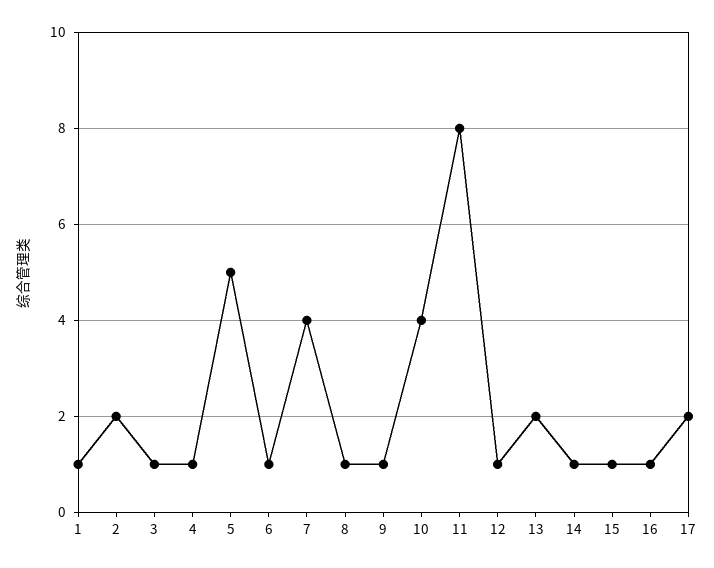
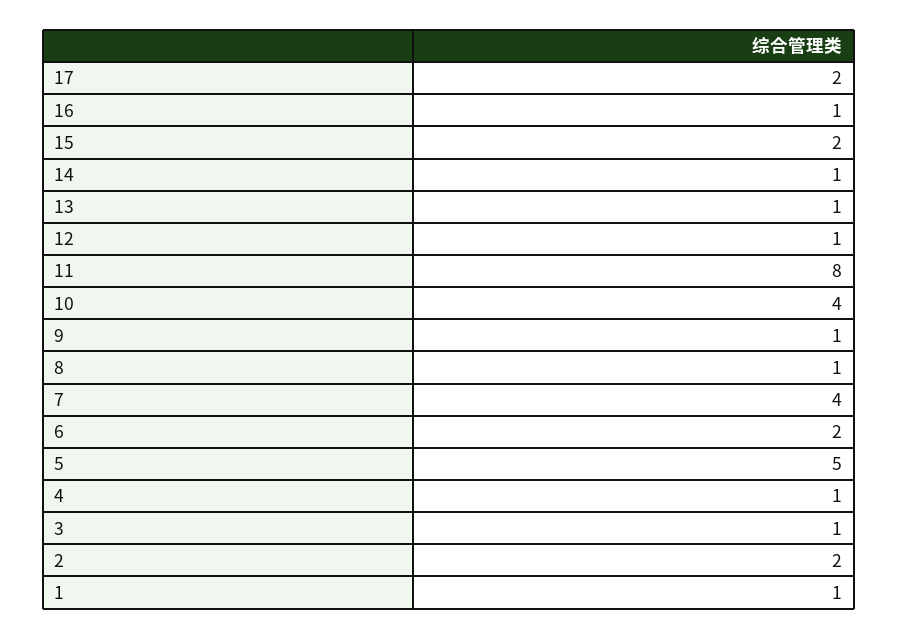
  {
    "1": 1,
    "2": 2,
    "3": 1,
    "4": 1,
    "5": 5,
-   "6": 1,
+   "6": 2,
    "7": 4,
    "8": 1,
    "9": 1,
    "10": 4,
    "11": 8,
    "12": 1,
-   "13": 2,
+   "13": 1,
    "14": 1,
-   "15": 1,
+   "15": 2,
    "16": 1,
    "17": 2
  }

